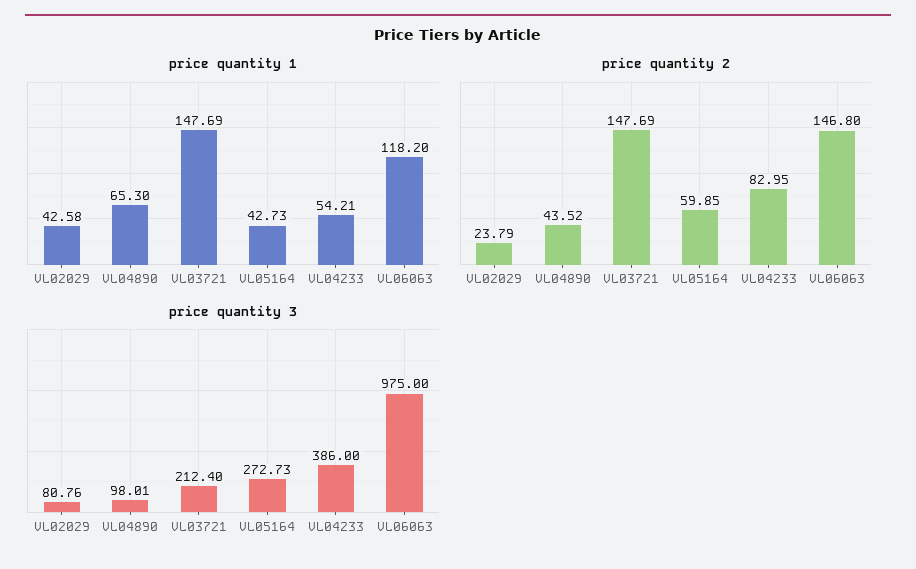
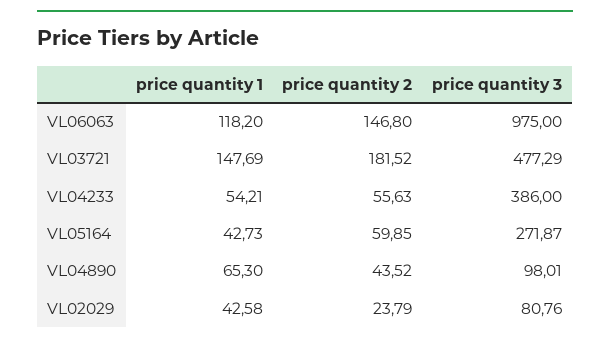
  {
    "price quantity 1": {
      "VL02029": 42.58,
      "VL04890": 65.3,
      "VL03721": 147.69,
      "VL05164": 42.73,
      "VL04233": 54.21,
      "VL06063": 118.2
    },
    "price quantity 2": {
      "VL02029": 23.79,
      "VL04890": 43.52,
-     "VL03721": 147.69,
+     "VL03721": 181.52,
      "VL05164": 59.85,
-     "VL04233": 82.95,
+     "VL04233": 55.63,
      "VL06063": 146.8
    },
    "price quantity 3": {
      "VL02029": 80.76,
      "VL04890": 98.01,
-     "VL03721": 212.4,
+     "VL03721": 477.29,
-     "VL05164": 272.73,
+     "VL05164": 271.87,
      "VL04233": 386,
      "VL06063": 975
    }
  }

